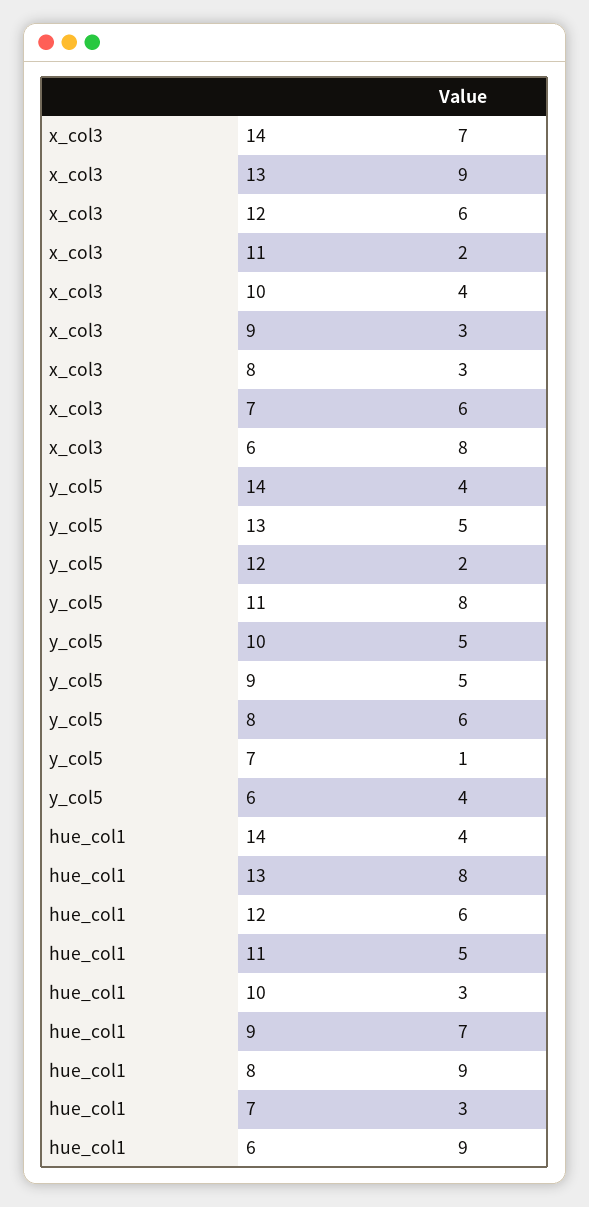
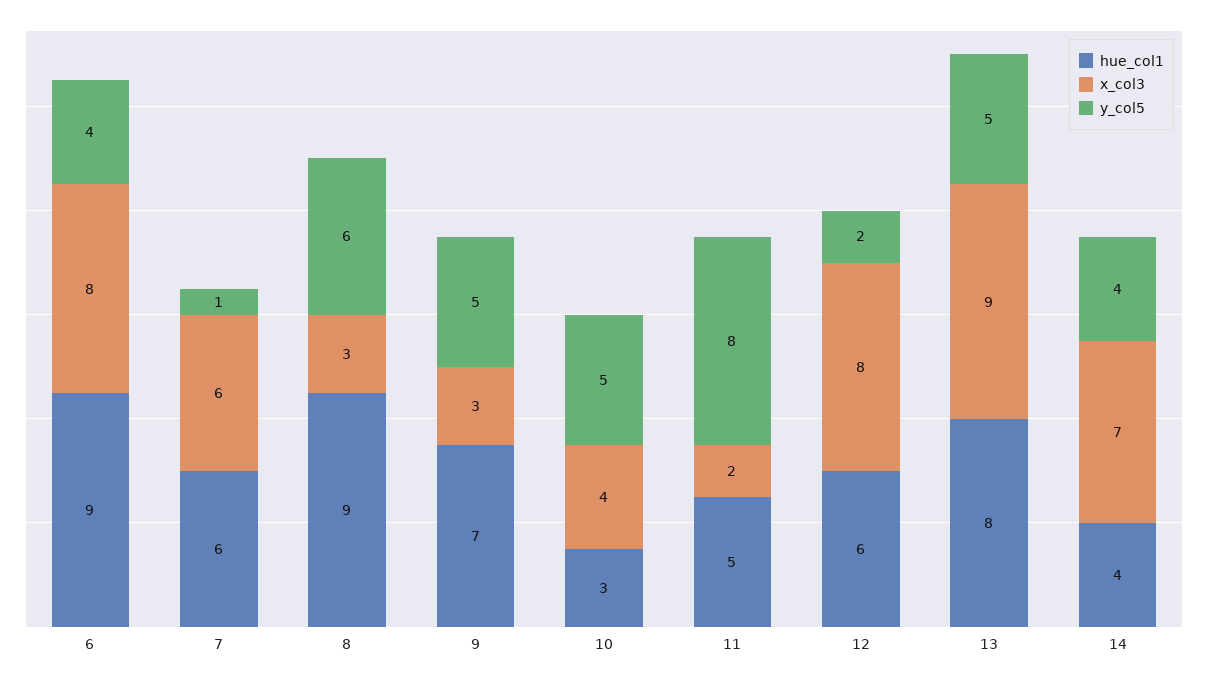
  {
    "x_col3": {
      "14": 7,
      "13": 9,
-     "12": 6,
+     "12": 8,
      "11": 2,
      "10": 4,
      "9": 3,
      "8": 3,
      "7": 6,
      "6": 8
    },
    "y_col5": {
      "14": 4,
      "13": 5,
      "12": 2,
      "11": 8,
      "10": 5,
      "9": 5,
      "8": 6,
      "7": 1,
      "6": 4
    },
    "hue_col1": {
      "14": 4,
      "13": 8,
      "12": 6,
      "11": 5,
      "10": 3,
      "9": 7,
      "8": 9,
-     "7": 3,
+     "7": 6,
      "6": 9
    }
  }

